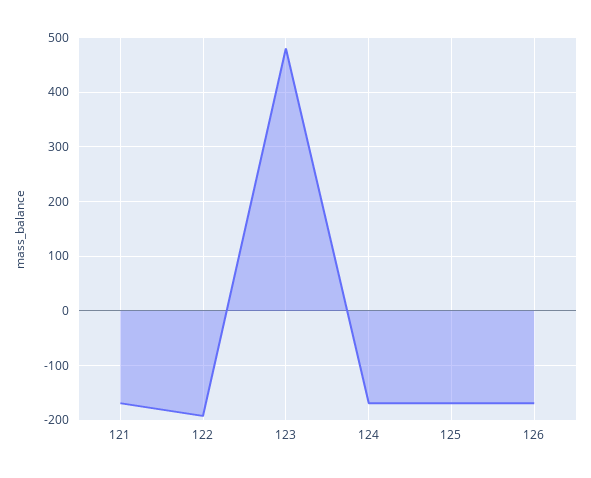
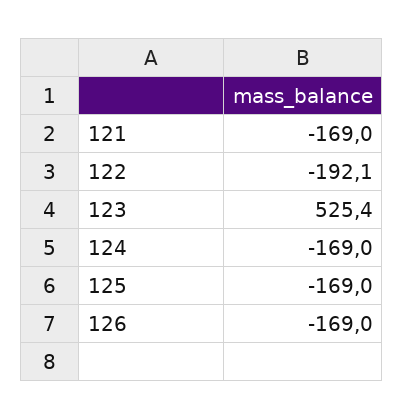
  {
    "121": -169,
    "122": -192.1,
-   "123": 480,
+   "123": 525.4,
    "124": -169,
    "125": -169,
    "126": -169
  }

